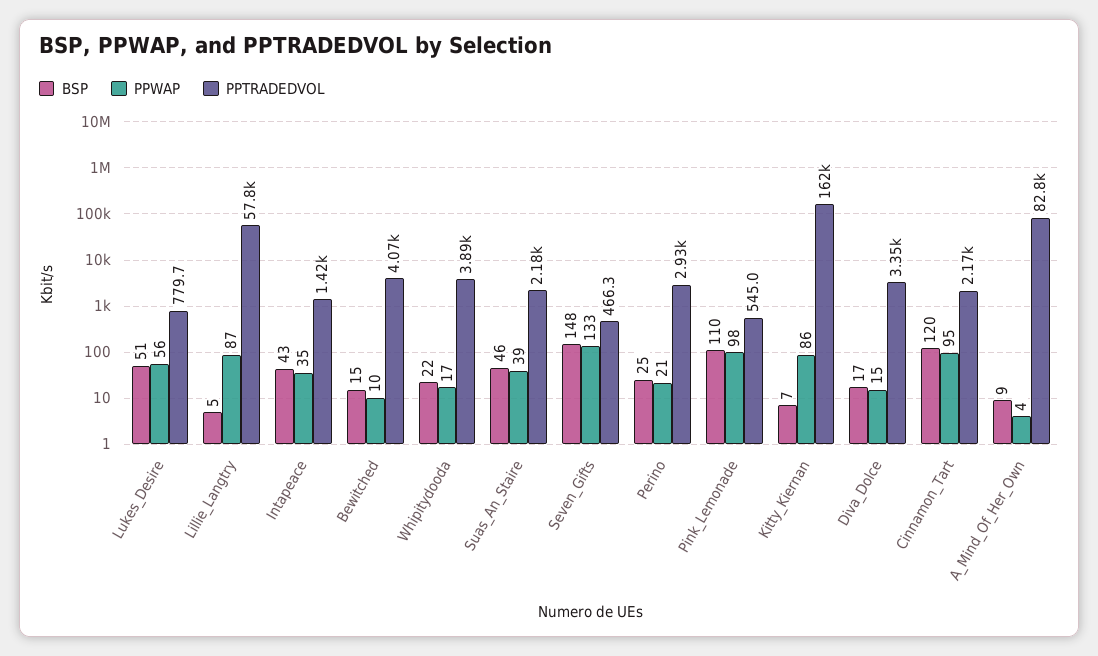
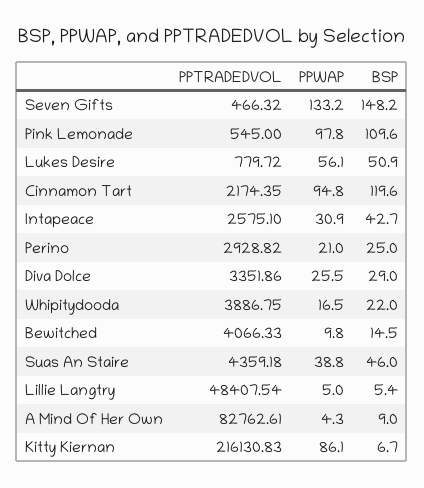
  {
    "BSP": {
      "Lukes_Desire": 50.9,
      "Lillie_Langtry": 5.4,
      "Intapeace": 42.7,
      "Bewitched": 14.5,
      "Whipitydooda": 22,
      "Suas_An_Staire": 46,
      "Seven_Gifts": 148.2,
      "Perino": 25,
      "Pink_Lemonade": 109.6,
      "Kitty_Kiernan": 6.7,
-     "Diva_Dolce": 17,
+     "Diva_Dolce": 29,
      "Cinnamon_Tart": 119.6,
      "A_Mind_Of_Her_Own": 9
    },
    "PPWAP": {
      "Lukes_Desire": 56.1,
-     "Lillie_Langtry": 87,
+     "Lillie_Langtry": 5,
-     "Intapeace": 35,
+     "Intapeace": 30.9,
      "Bewitched": 9.8,
      "Whipitydooda": 16.5,
      "Suas_An_Staire": 38.8,
      "Seven_Gifts": 133.2,
      "Perino": 21,
      "Pink_Lemonade": 97.8,
      "Kitty_Kiernan": 86.1,
-     "Diva_Dolce": 15,
+     "Diva_Dolce": 25.5,
      "Cinnamon_Tart": 94.8,
      "A_Mind_Of_Her_Own": 4.3
    },
    "PPTRADEDVOL": {
      "Lukes_Desire": 779.72,
-     "Lillie_Langtry": 57800,
+     "Lillie_Langtry": 48407.54,
-     "Intapeace": 1420,
+     "Intapeace": 2575.1,
      "Bewitched": 4066.33,
      "Whipitydooda": 3886.75,
-     "Suas_An_Staire": 2180,
+     "Suas_An_Staire": 4359.18,
      "Seven_Gifts": 466.32,
      "Perino": 2928.82,
      "Pink_Lemonade": 545,
-     "Kitty_Kiernan": 162000,
+     "Kitty_Kiernan": 216130.83,
      "Diva_Dolce": 3351.86,
      "Cinnamon_Tart": 2174.35,
      "A_Mind_Of_Her_Own": 82762.61
    }
  }

